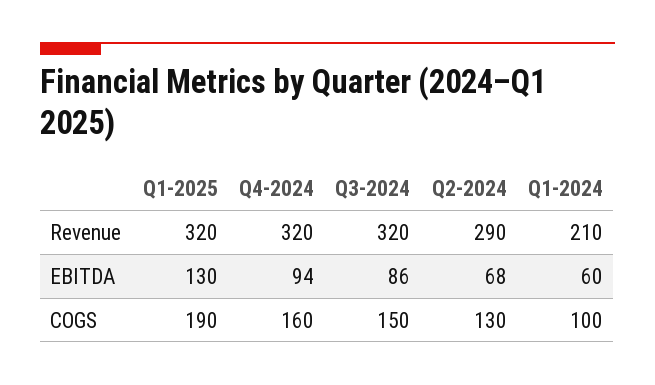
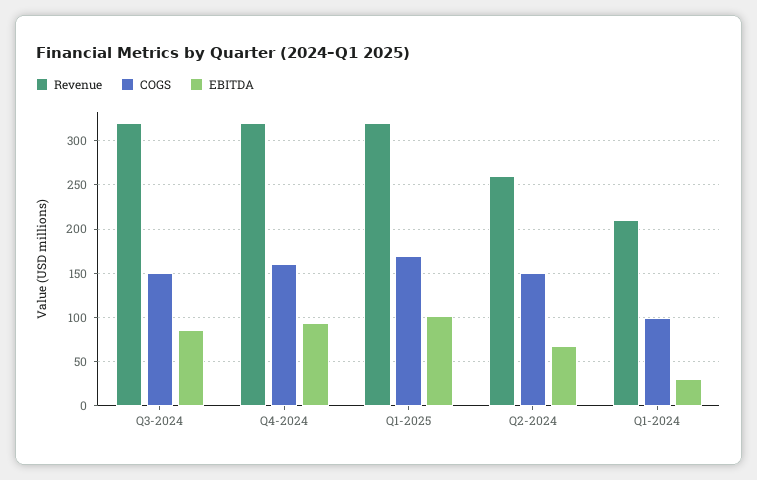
  {
    "Revenue": {
      "Q1-2025": 320,
      "Q4-2024": 320,
      "Q3-2024": 320,
-     "Q2-2024": 290,
+     "Q2-2024": 260,
      "Q1-2024": 210
    },
    "EBITDA": {
-     "Q1-2025": 130,
+     "Q1-2025": 100,
      "Q4-2024": 94,
      "Q3-2024": 86,
      "Q2-2024": 68,
-     "Q1-2024": 60
+     "Q1-2024": 30
    },
    "COGS": {
-     "Q1-2025": 190,
+     "Q1-2025": 170,
      "Q4-2024": 160,
      "Q3-2024": 150,
-     "Q2-2024": 130,
+     "Q2-2024": 150,
      "Q1-2024": 100
    }
  }

